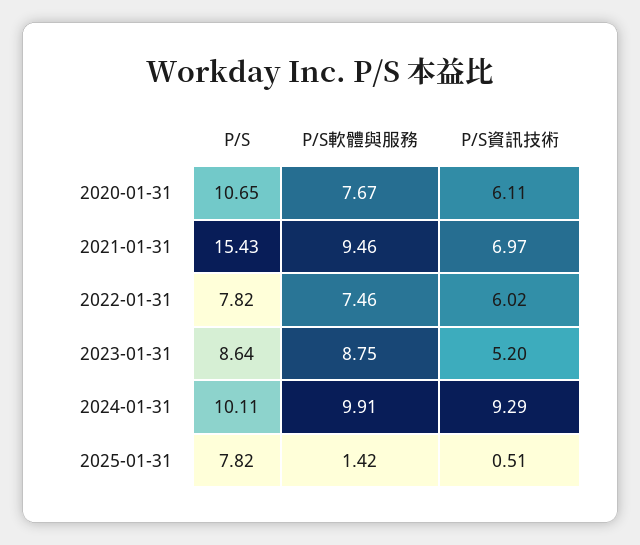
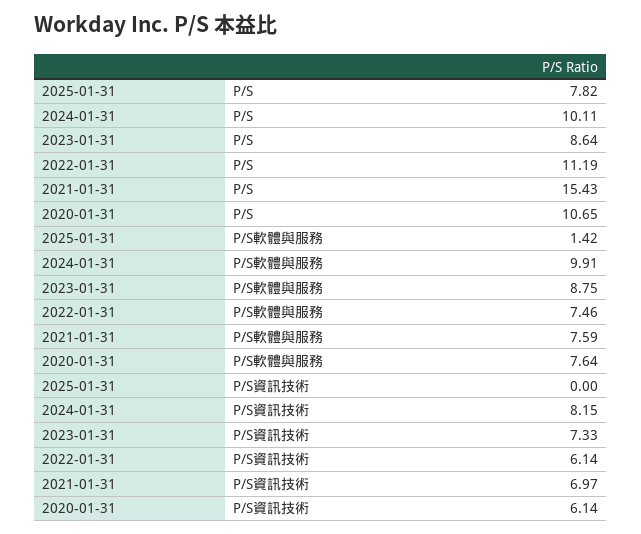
  {
    "P/S": {
      "2020-01-31": 10.65,
      "2021-01-31": 15.43,
-     "2022-01-31": 7.82,
+     "2022-01-31": 11.19,
      "2023-01-31": 8.64,
      "2024-01-31": 10.11,
      "2025-01-31": 7.82
    },
    "P/S軟體與服務": {
-     "2020-01-31": 7.67,
+     "2020-01-31": 7.64,
-     "2021-01-31": 9.46,
+     "2021-01-31": 7.59,
      "2022-01-31": 7.46,
      "2023-01-31": 8.75,
      "2024-01-31": 9.91,
      "2025-01-31": 1.42
    },
    "P/S資訊技術": {
-     "2020-01-31": 6.11,
+     "2020-01-31": 6.14,
      "2021-01-31": 6.97,
-     "2022-01-31": 6.02,
+     "2022-01-31": 6.14,
-     "2023-01-31": 5.2,
+     "2023-01-31": 7.33,
-     "2024-01-31": 9.29,
+     "2024-01-31": 8.15,
-     "2025-01-31": 0.51
+     "2025-01-31": 0
    }
  }

